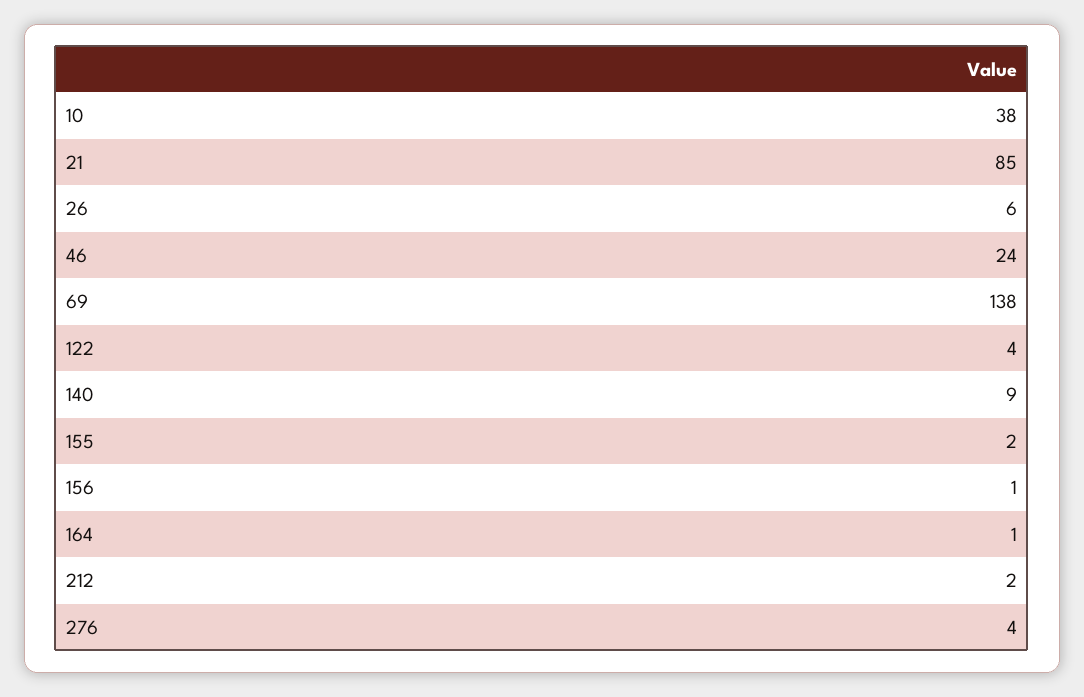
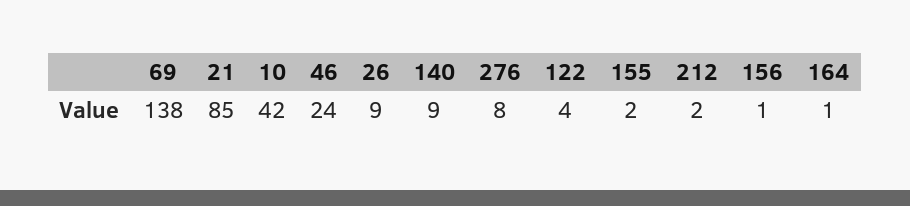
  {
-   "10": 38,
+   "10": 42,
    "21": 85,
-   "26": 6,
+   "26": 9,
    "46": 24,
    "69": 138,
    "122": 4,
    "140": 9,
    "155": 2,
    "156": 1,
    "164": 1,
    "212": 2,
-   "276": 4
+   "276": 8
  }

